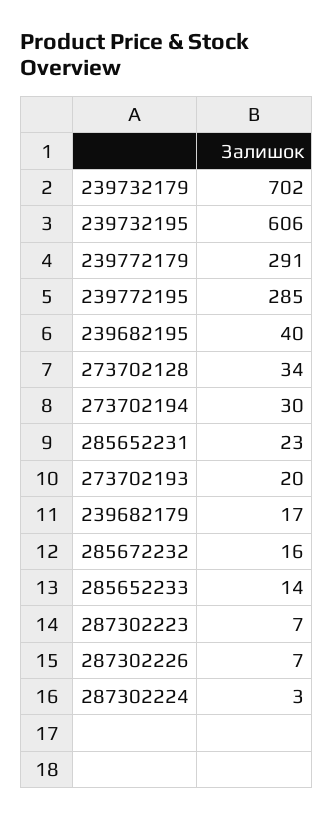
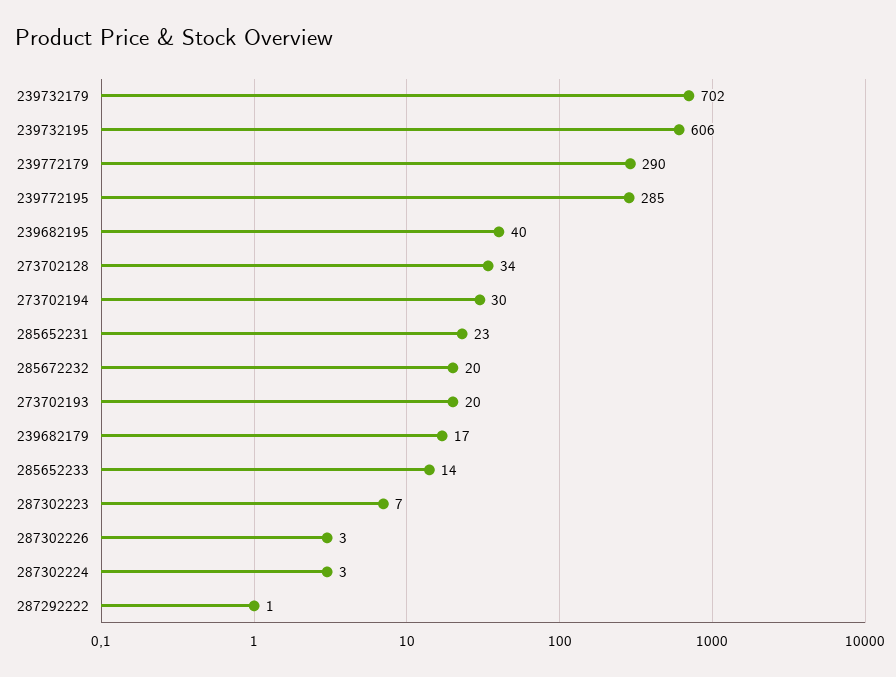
  {
    "239732179": 702,
    "239732195": 606,
-   "239772179": 291,
+   "239772179": 290,
    "239772195": 285,
    "239682195": 40,
    "273702128": 34,
    "273702194": 30,
    "285652231": 23,
    "273702193": 20,
    "239682179": 17,
-   "285672232": 16,
+   "285672232": 20,
    "285652233": 14,
    "287302223": 7,
-   "287302226": 7,
+   "287302226": 3,
-   "287302224": 3
+   "287302224": 3,
+   "287292222": 1
  }

